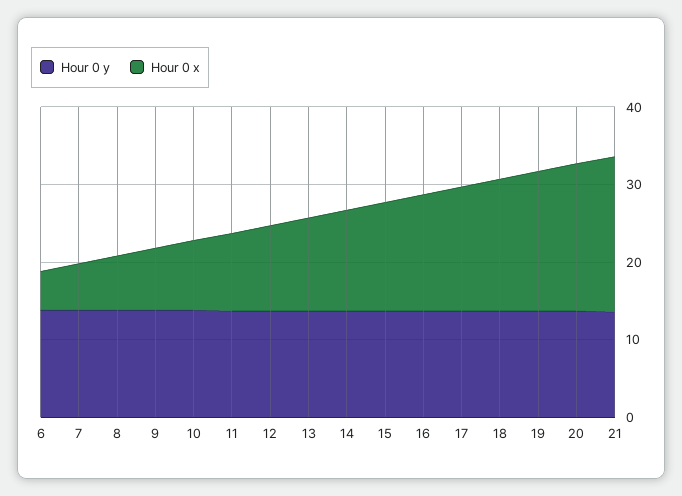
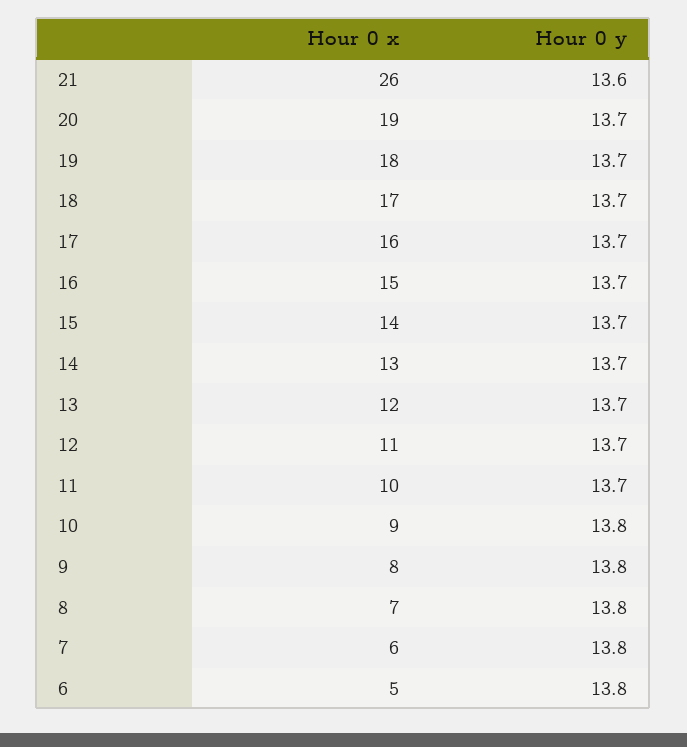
  {
    "Hour 0 y": {
      "6": 13.8,
      "7": 13.8,
      "8": 13.8,
      "9": 13.8,
      "10": 13.8,
      "11": 13.7,
      "12": 13.7,
      "13": 13.7,
      "14": 13.7,
      "15": 13.7,
      "16": 13.7,
      "17": 13.7,
      "18": 13.7,
      "19": 13.7,
      "20": 13.7,
      "21": 13.6
    },
    "Hour 0 x": {
      "6": 5,
      "7": 6,
      "8": 7,
      "9": 8,
      "10": 9,
      "11": 10,
      "12": 11,
      "13": 12,
      "14": 13,
      "15": 14,
      "16": 15,
      "17": 16,
      "18": 17,
      "19": 18,
      "20": 19,
-     "21": 20
+     "21": 26
    }
  }

